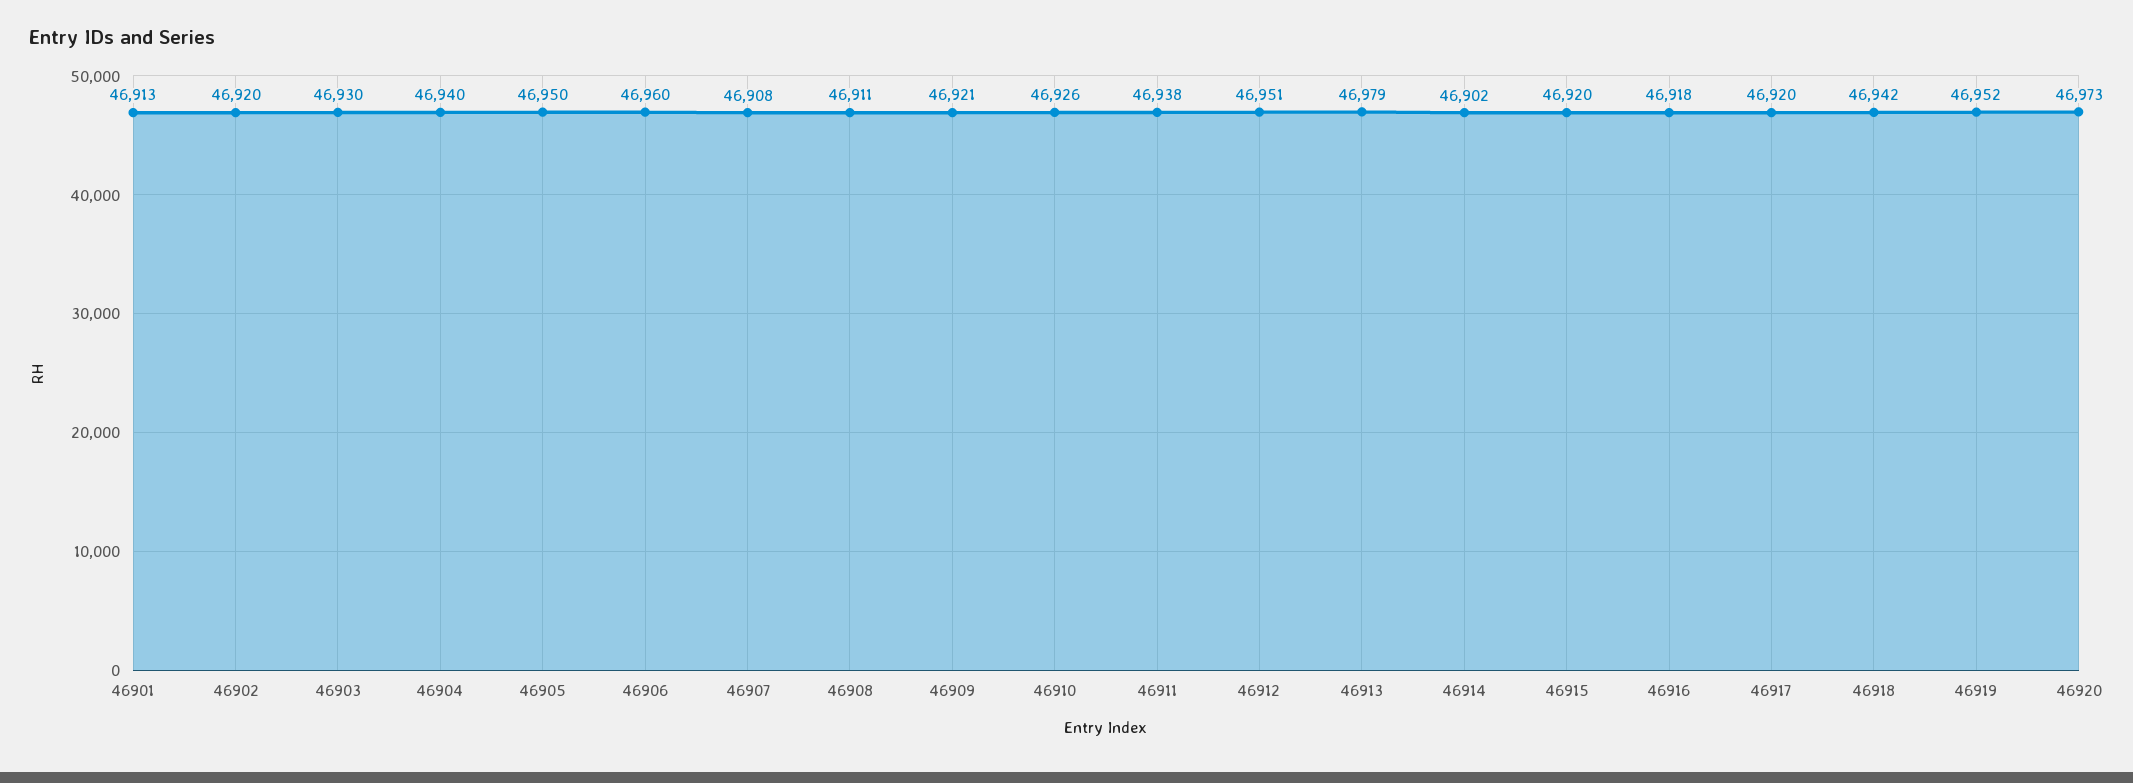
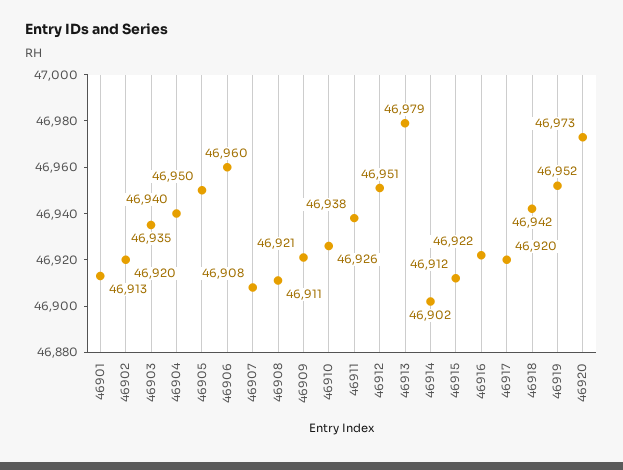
  {
    "46901": 46913,
    "46902": 46920,
-   "46903": 46930,
+   "46903": 46935,
    "46904": 46940,
    "46905": 46950,
    "46906": 46960,
    "46907": 46908,
    "46908": 46911,
    "46909": 46921,
    "46910": 46926,
    "46911": 46938,
    "46912": 46951,
    "46913": 46979,
    "46914": 46902,
-   "46915": 46920,
+   "46915": 46912,
-   "46916": 46918,
+   "46916": 46922,
    "46917": 46920,
    "46918": 46942,
    "46919": 46952,
    "46920": 46973
  }

